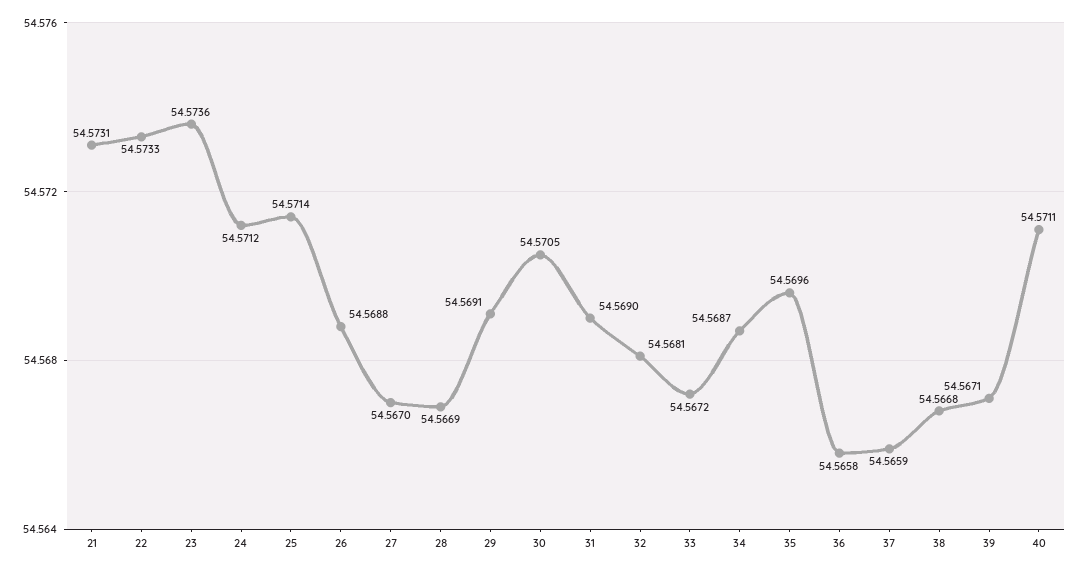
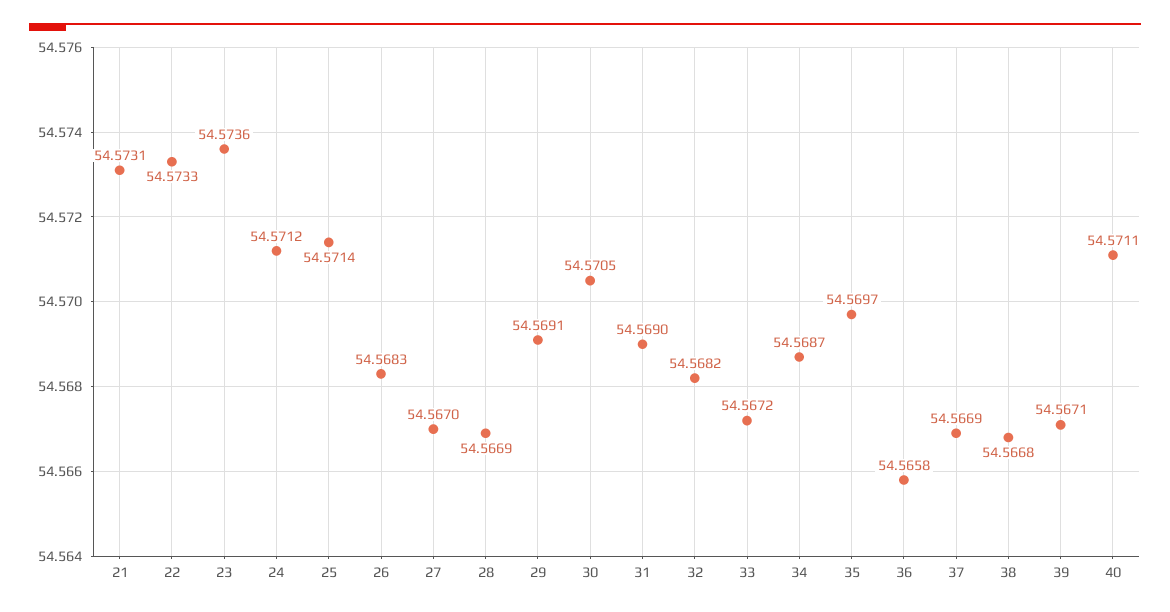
  {
    "21": 54.5731,
    "22": 54.5733,
    "23": 54.5736,
    "24": 54.5712,
    "25": 54.5714,
-   "26": 54.5688,
+   "26": 54.5683,
    "27": 54.567,
    "28": 54.5669,
    "29": 54.5691,
    "30": 54.5705,
    "31": 54.569,
-   "32": 54.5681,
+   "32": 54.5682,
    "33": 54.5672,
    "34": 54.5687,
-   "35": 54.5696,
+   "35": 54.5697,
    "36": 54.5658,
-   "37": 54.5659,
+   "37": 54.5669,
    "38": 54.5668,
    "39": 54.5671,
    "40": 54.5711
  }

